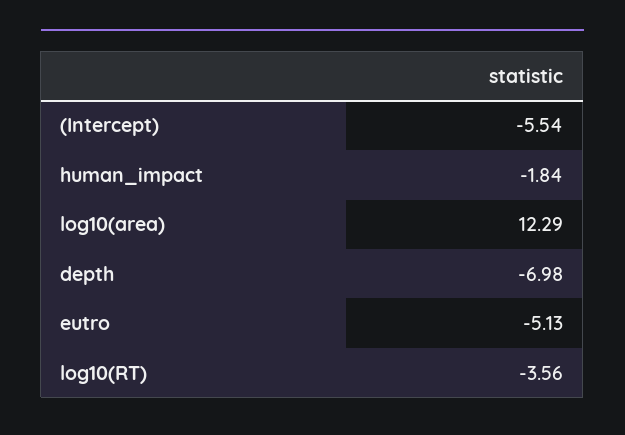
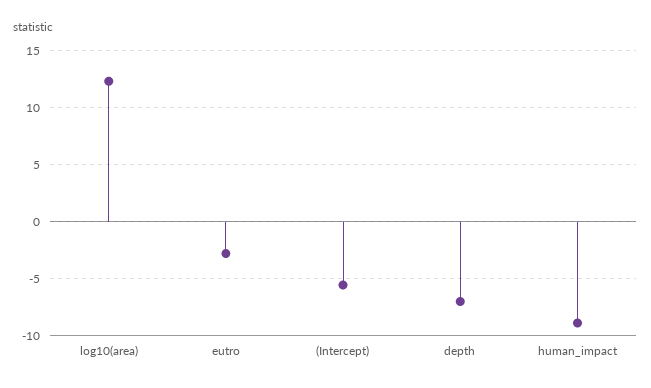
  {
    "(Intercept)": -5.54,
-   "human_impact": -1.84,
+   "human_impact": -9,
    "log10(area)": 12.29,
    "depth": -6.98,
-   "eutro": -5.13,
+   "eutro": -3
-   "log10(RT)": -3.56
  }

